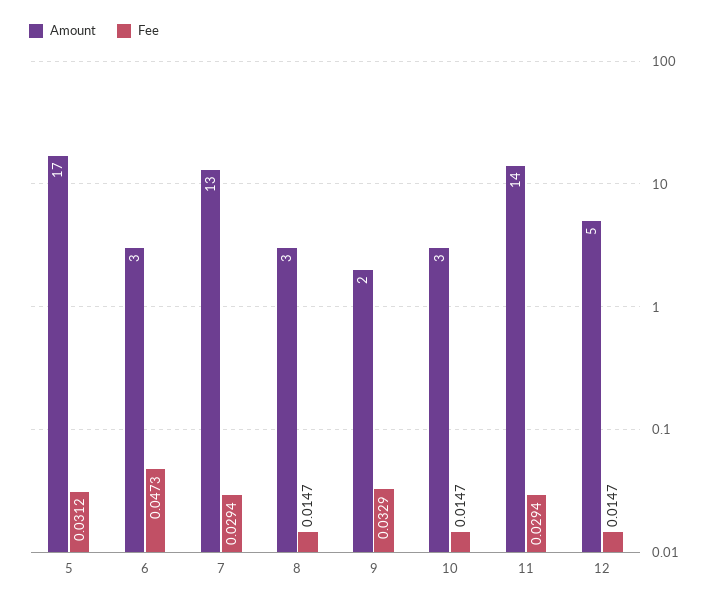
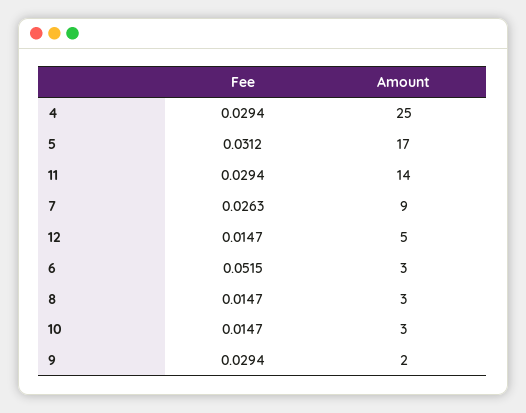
  {
    "Amount": {
      "5": 17,
      "6": 3,
-     "7": 13,
+     "7": 9,
      "8": 3,
      "9": 2,
      "10": 3,
      "11": 14,
-     "12": 5
+     "12": 5,
+     "4": 25
    },
    "Fee": {
      "5": 0.0312,
-     "6": 0.0473,
+     "6": 0.0515,
-     "7": 0.0294,
+     "7": 0.0263,
      "8": 0.0147,
-     "9": 0.0329,
+     "9": 0.0294,
      "10": 0.0147,
      "11": 0.0294,
-     "12": 0.0147
+     "12": 0.0147,
+     "4": 0.0294
    }
  }

